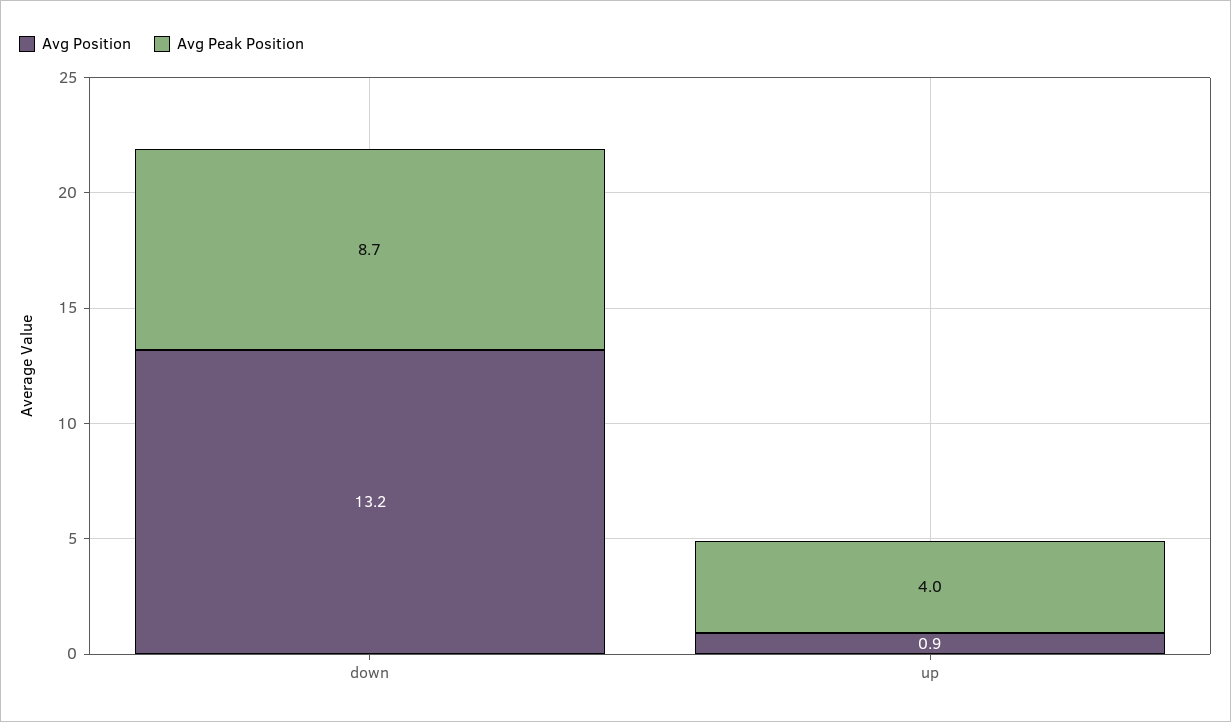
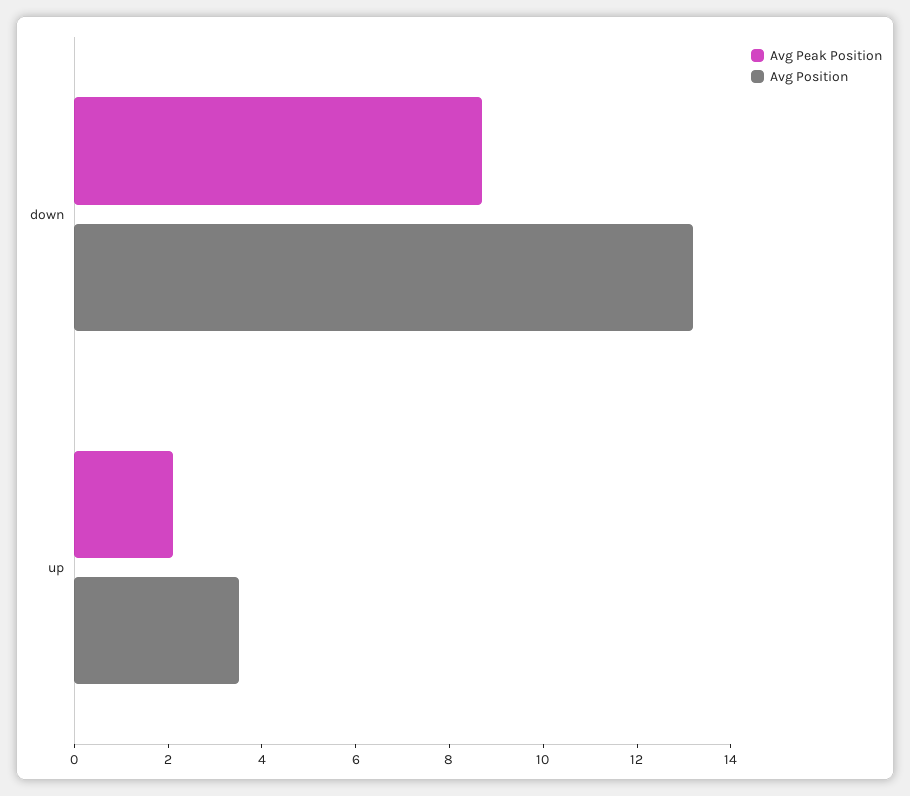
  {
    "Avg Position": {
      "down": 13.2,
-     "up": 0.9
+     "up": 3.5
    },
    "Avg Peak Position": {
      "down": 8.7,
-     "up": 4
+     "up": 2
    }
  }

